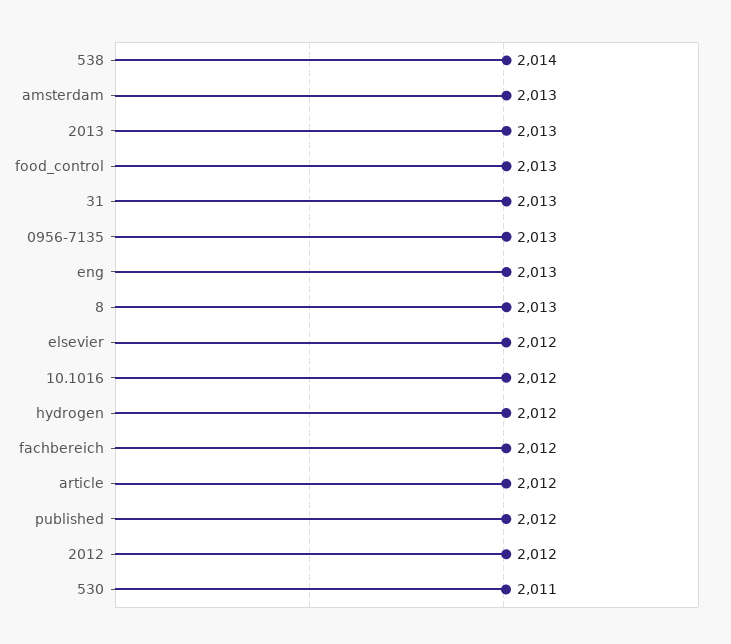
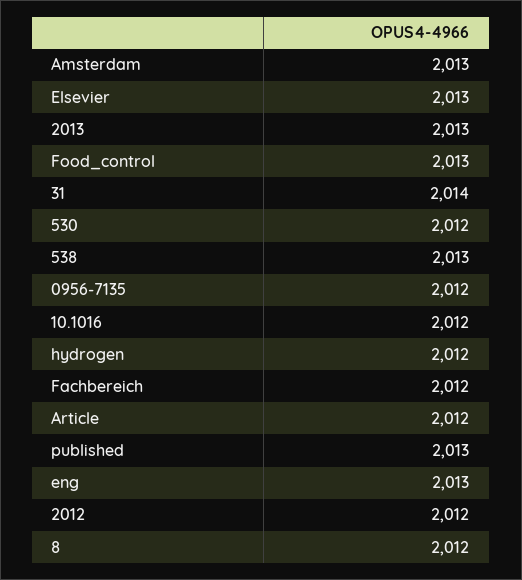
  {
-   "538": 2014,
+   "538": 2013,
    "amsterdam": 2013,
    "2013": 2013,
    "food_control": 2013,
-   "31": 2013,
+   "31": 2014,
-   "0956-7135": 2013,
+   "0956-7135": 2012,
    "eng": 2013,
-   "8": 2013,
+   "8": 2012,
-   "elsevier": 2012,
+   "elsevier": 2013,
    "10.1016": 2012,
    "hydrogen": 2012,
    "fachbereich": 2012,
    "article": 2012,
-   "published": 2012,
+   "published": 2013,
    "2012": 2012,
-   "530": 2011
+   "530": 2012
  }

